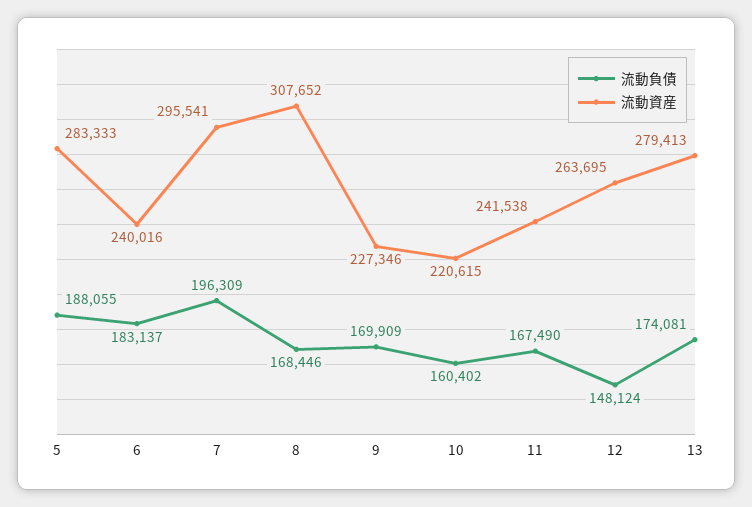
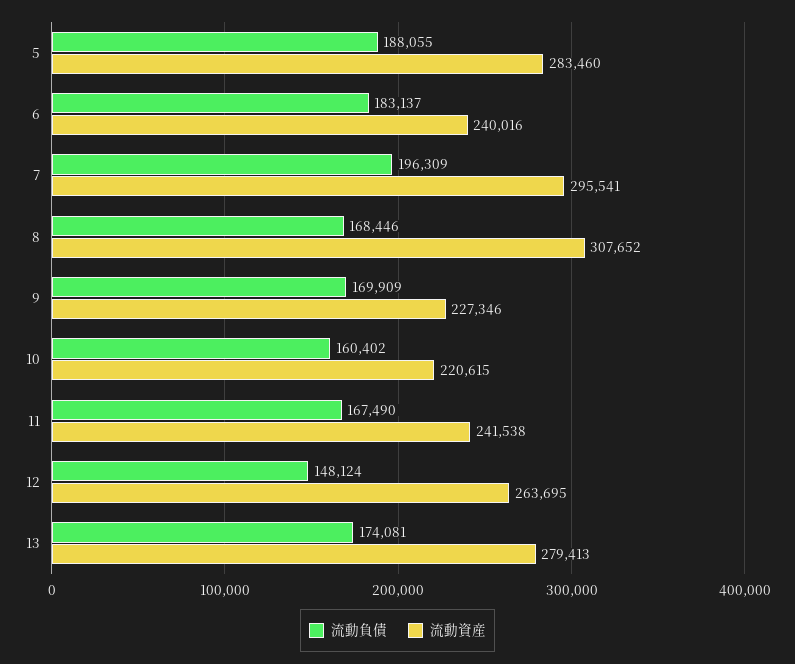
  {
    "流動負債": {
      "5": 188055,
      "6": 183137,
      "7": 196309,
      "8": 168446,
      "9": 169909,
      "10": 160402,
      "11": 167490,
      "12": 148124,
      "13": 174081
    },
    "流動資産": {
-     "5": 283333,
+     "5": 283460,
      "6": 240016,
      "7": 295541,
      "8": 307652,
      "9": 227346,
      "10": 220615,
      "11": 241538,
      "12": 263695,
      "13": 279413
    }
  }

